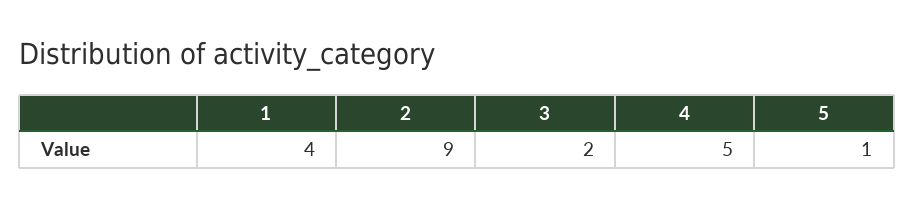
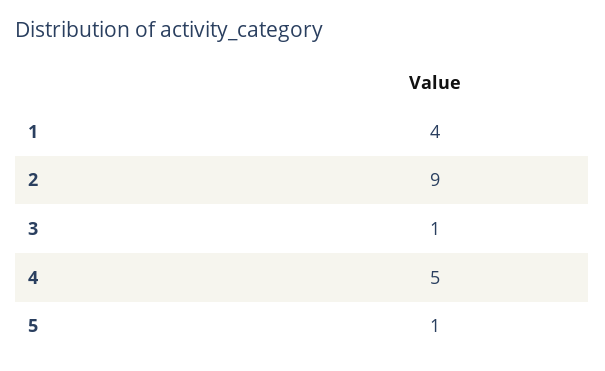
  {
    "1": 4,
    "2": 9,
-   "3": 2,
+   "3": 1,
    "4": 5,
    "5": 1
  }

